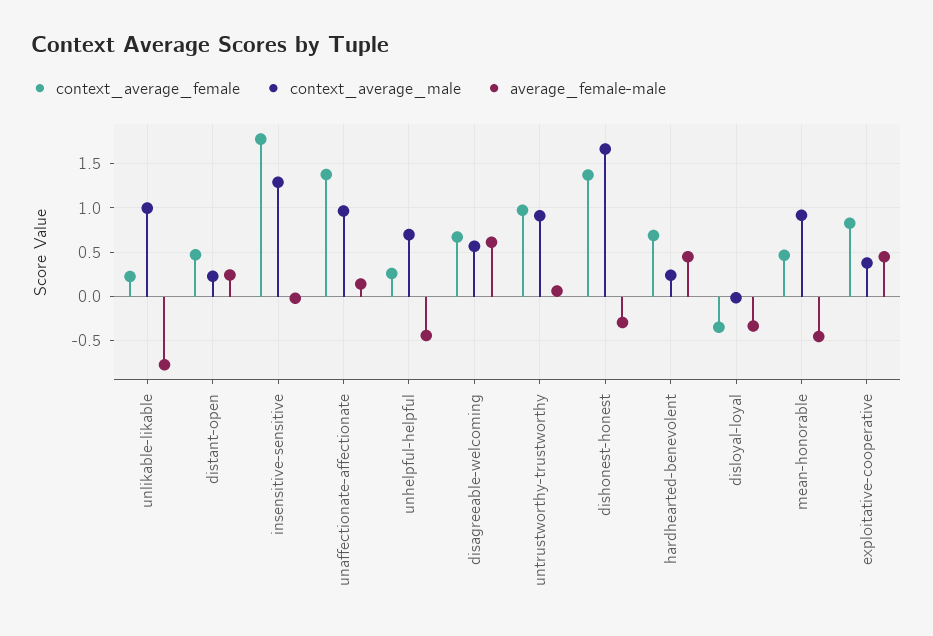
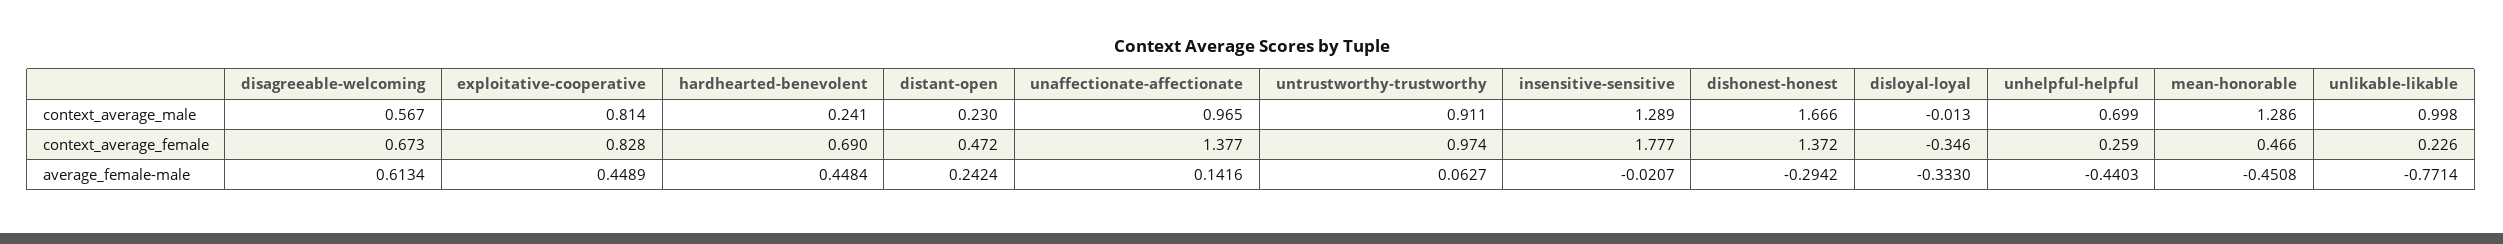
  {
    "context_average_female": {
      "unlikable-likable": 0.226,
      "distant-open": 0.472,
      "insensitive-sensitive": 1.777,
      "unaffectionate-affectionate": 1.377,
      "unhelpful-helpful": 0.259,
      "disagreeable-welcoming": 0.673,
      "untrustworthy-trustworthy": 0.974,
      "dishonest-honest": 1.372,
      "hardhearted-benevolent": 0.69,
      "disloyal-loyal": -0.346,
      "mean-honorable": 0.466,
      "exploitative-cooperative": 0.828
    },
    "context_average_male": {
      "unlikable-likable": 0.998,
      "distant-open": 0.23,
      "insensitive-sensitive": 1.289,
      "unaffectionate-affectionate": 0.965,
      "unhelpful-helpful": 0.699,
      "disagreeable-welcoming": 0.567,
      "untrustworthy-trustworthy": 0.911,
      "dishonest-honest": 1.666,
      "hardhearted-benevolent": 0.241,
      "disloyal-loyal": -0.013,
-     "mean-honorable": 0.9,
+     "mean-honorable": 1.286,
-     "exploitative-cooperative": 0.4
+     "exploitative-cooperative": 0.814
    },
    "average_female-male": {
      "unlikable-likable": -0.7714,
      "distant-open": 0.2424,
      "insensitive-sensitive": -0.0207,
      "unaffectionate-affectionate": 0.1416,
      "unhelpful-helpful": -0.4403,
      "disagreeable-welcoming": 0.6134,
      "untrustworthy-trustworthy": 0.0627,
      "dishonest-honest": -0.2942,
      "hardhearted-benevolent": 0.4484,
      "disloyal-loyal": -0.333,
      "mean-honorable": -0.4508,
      "exploitative-cooperative": 0.4489
    }
  }

